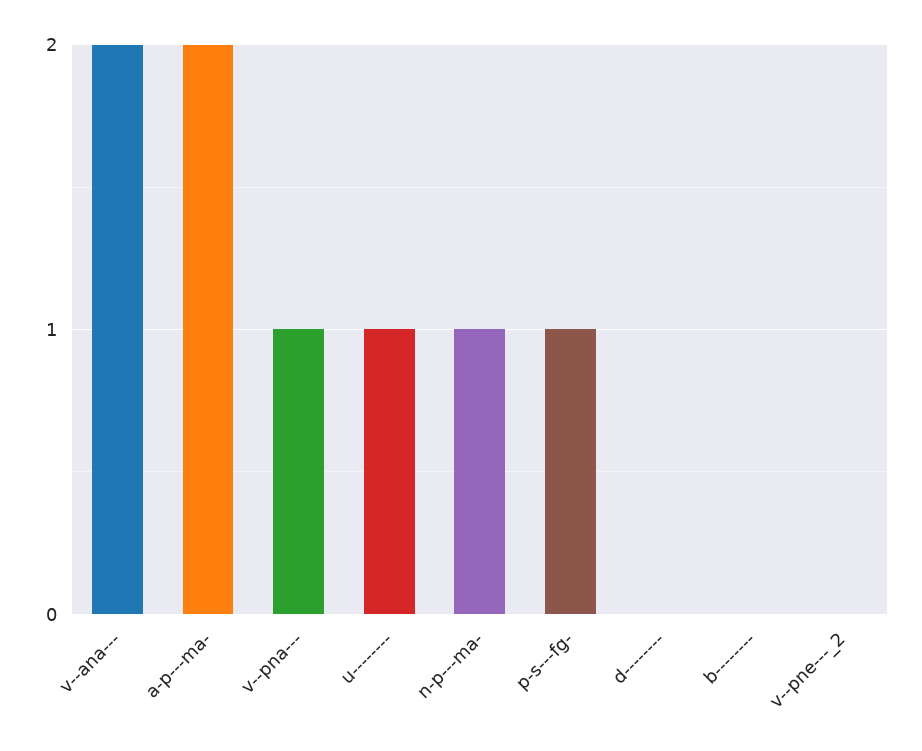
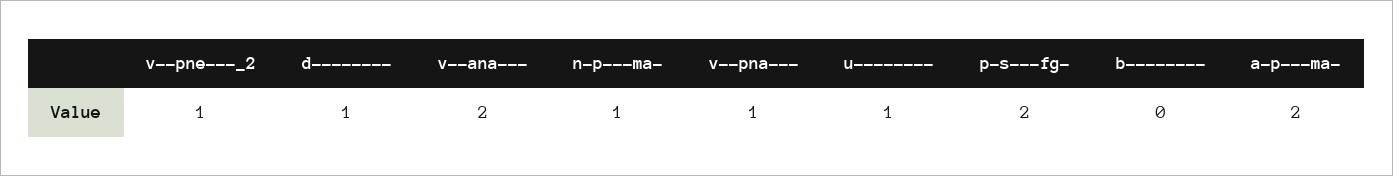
  {
    "v--ana---": 2,
    "a-p---ma-": 2,
    "v--pna---": 1,
    "u--------": 1,
    "n-p---ma-": 1,
-   "p-s---fg-": 1,
+   "p-s---fg-": 2,
-   "d--------": 0,
+   "d--------": 1,
    "b--------": 0,
-   "v--pne---_2": 0
+   "v--pne---_2": 1
  }

